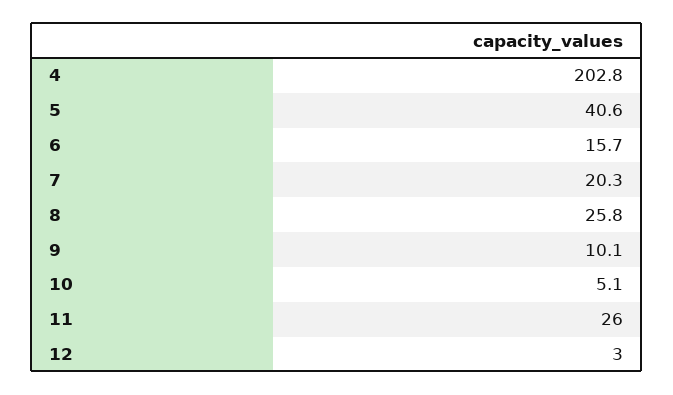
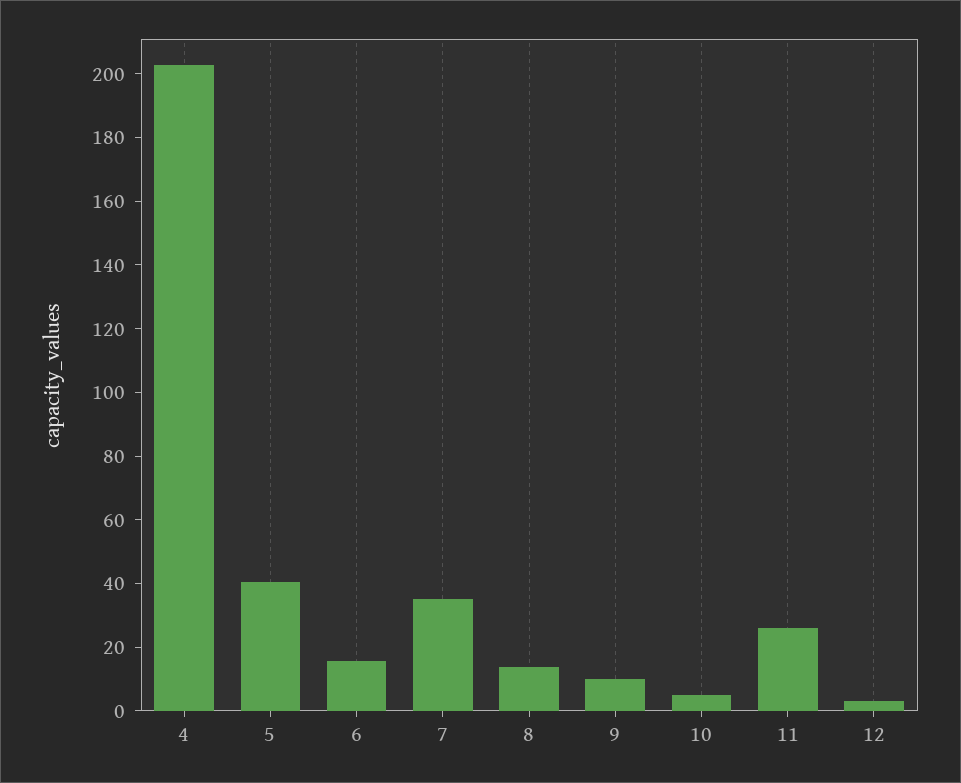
  {
    "4": 202.8,
    "5": 40.6,
    "6": 15.7,
-   "7": 20.3,
+   "7": 35,
-   "8": 25.8,
+   "8": 15,
    "9": 10.1,
    "10": 5.1,
    "11": 26,
    "12": 3
  }

